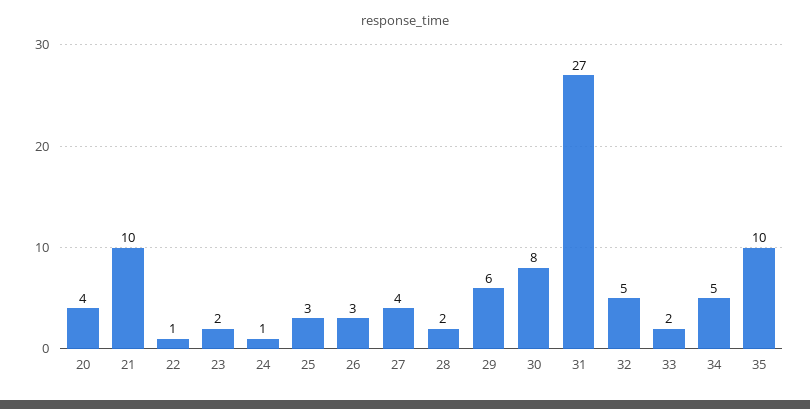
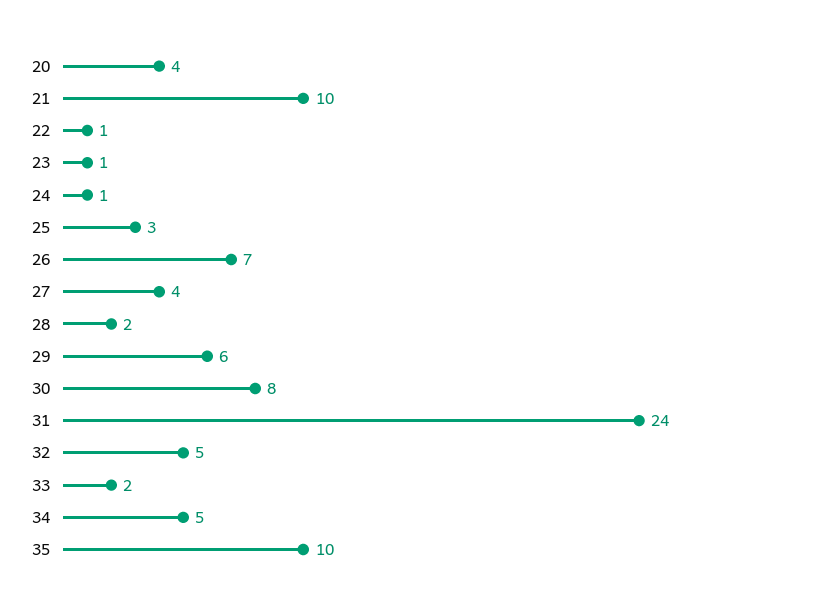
  {
    "20": 4,
    "21": 10,
    "22": 1,
-   "23": 2,
+   "23": 1,
    "24": 1,
    "25": 3,
-   "26": 3,
+   "26": 7,
    "27": 4,
    "28": 2,
    "29": 6,
    "30": 8,
-   "31": 27,
+   "31": 24,
    "32": 5,
    "33": 2,
    "34": 5,
    "35": 10
  }

